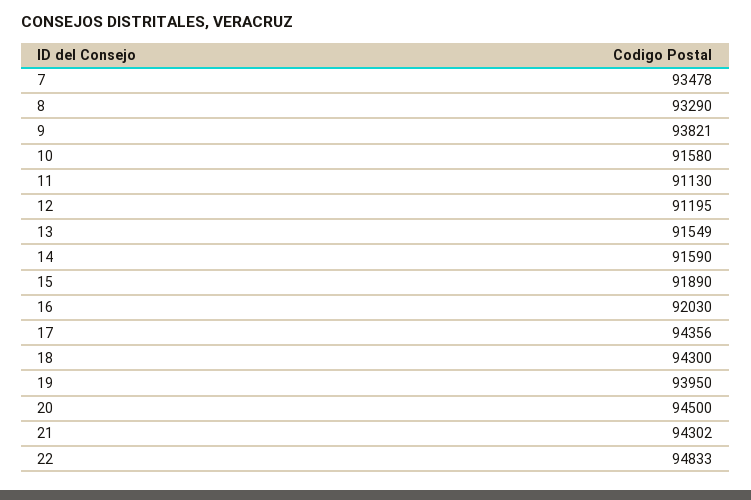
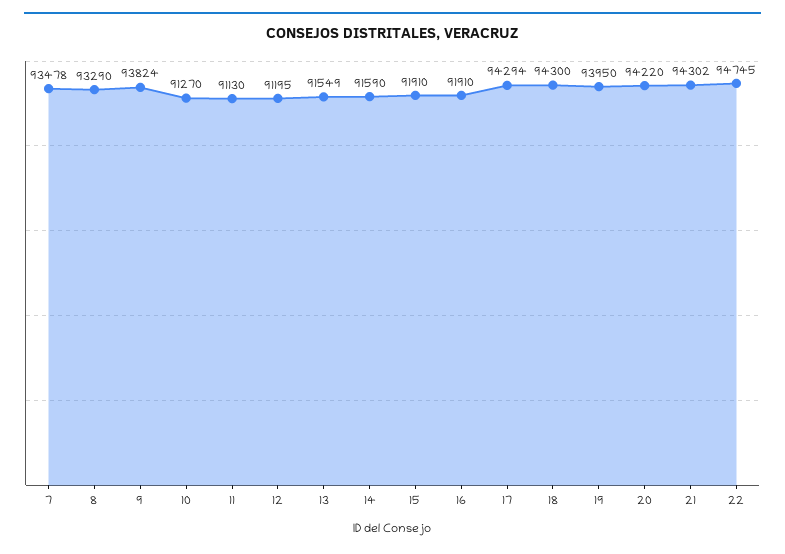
  {
    "7": 93478,
    "8": 93290,
-   "9": 93821,
+   "9": 93824,
-   "10": 91580,
+   "10": 91270,
    "11": 91130,
    "12": 91195,
    "13": 91549,
    "14": 91590,
-   "15": 91890,
+   "15": 91910,
-   "16": 92030,
+   "16": 91910,
-   "17": 94356,
+   "17": 94294,
    "18": 94300,
    "19": 93950,
-   "20": 94500,
+   "20": 94220,
    "21": 94302,
-   "22": 94833
+   "22": 94745
  }

